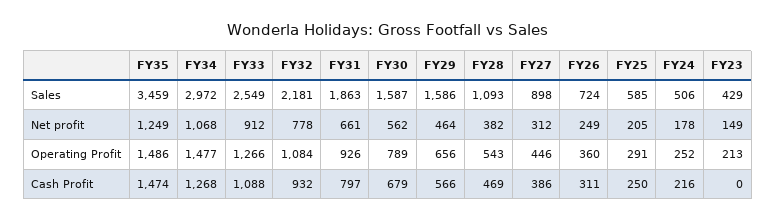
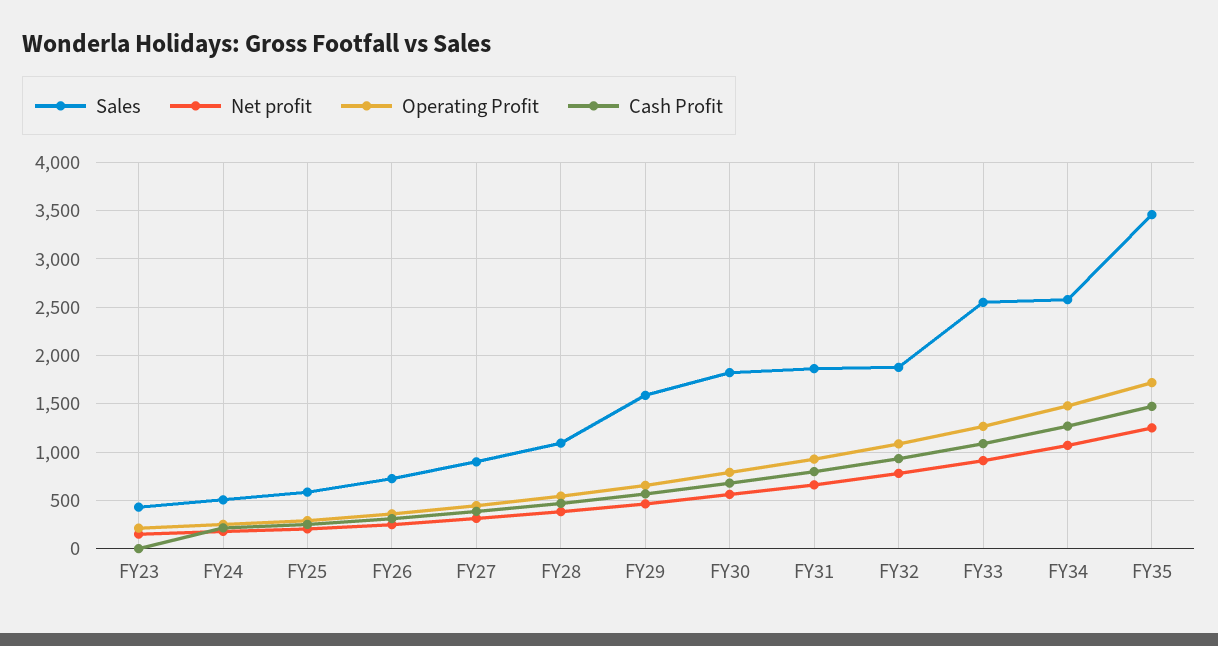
  {
    "Sales": {
      "FY35": 3459,
-     "FY34": 2972,
+     "FY34": 2600,
      "FY33": 2549,
-     "FY32": 2181,
+     "FY32": 1900,
      "FY31": 1863,
-     "FY30": 1587,
+     "FY30": 1800,
      "FY29": 1586,
      "FY28": 1093,
      "FY27": 898,
      "FY26": 724,
      "FY25": 585,
      "FY24": 506,
      "FY23": 429
    },
    "Net profit": {
      "FY35": 1249,
      "FY34": 1068,
      "FY33": 912,
      "FY32": 778,
      "FY31": 661,
      "FY30": 562,
      "FY29": 464,
      "FY28": 382,
      "FY27": 312,
      "FY26": 249,
      "FY25": 205,
      "FY24": 178,
      "FY23": 149
    },
    "Operating Profit": {
-     "FY35": 1486,
+     "FY35": 1700,
      "FY34": 1477,
      "FY33": 1266,
      "FY32": 1084,
      "FY31": 926,
      "FY30": 789,
      "FY29": 656,
      "FY28": 543,
      "FY27": 446,
      "FY26": 360,
      "FY25": 291,
      "FY24": 252,
      "FY23": 213
    },
    "Cash Profit": {
      "FY35": 1474,
      "FY34": 1268,
      "FY33": 1088,
      "FY32": 932,
      "FY31": 797,
      "FY30": 679,
      "FY29": 566,
      "FY28": 469,
      "FY27": 386,
      "FY26": 311,
      "FY25": 250,
      "FY24": 216,
      "FY23": 0
    }
  }

